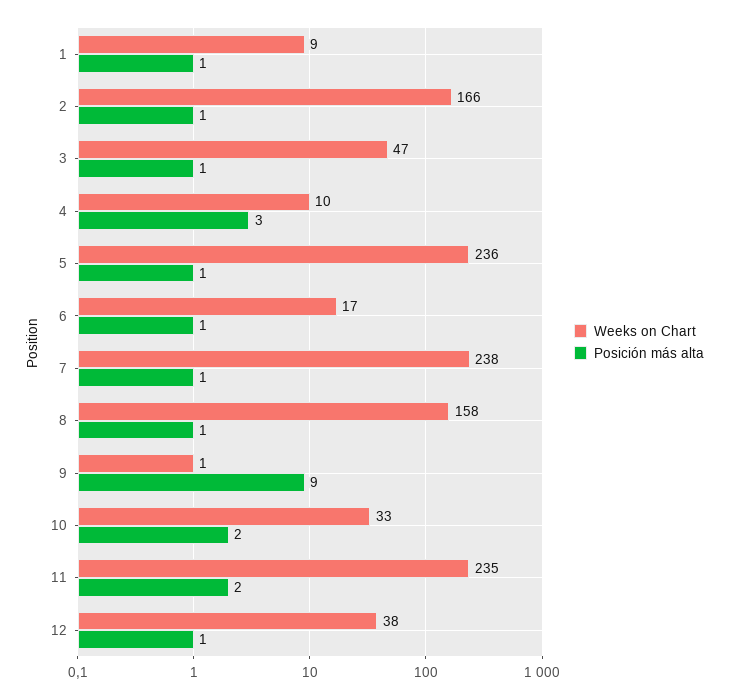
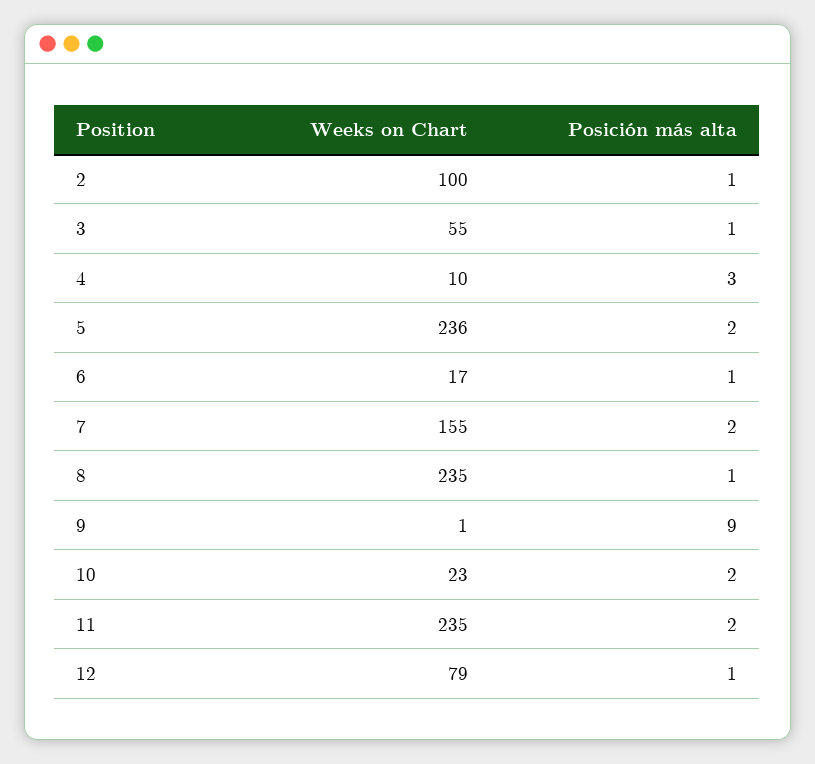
  {
    "Weeks on Chart": {
-     "1": 9,
-     "2": 166,
+     "2": 100,
-     "3": 47,
+     "3": 55,
      "4": 10,
      "5": 236,
      "6": 17,
-     "7": 238,
+     "7": 155,
-     "8": 158,
+     "8": 235,
      "9": 1,
-     "10": 33,
+     "10": 23,
      "11": 235,
-     "12": 38
+     "12": 79
    },
    "Posición más alta": {
-     "1": 1,
      "2": 1,
      "3": 1,
      "4": 3,
-     "5": 1,
+     "5": 2,
      "6": 1,
-     "7": 1,
+     "7": 2,
      "8": 1,
      "9": 9,
      "10": 2,
      "11": 2,
      "12": 1
    }
  }

